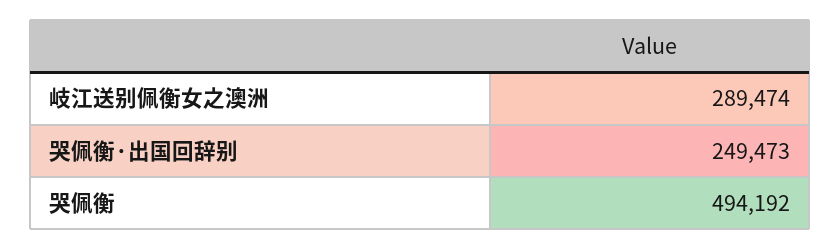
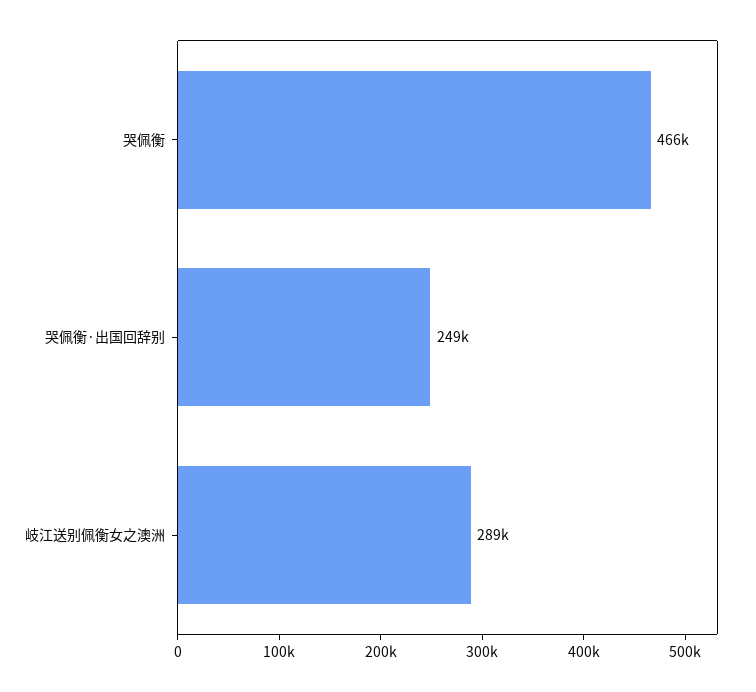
  {
    "岐江送别佩衡女之澳洲": 289474,
    "哭佩衡·出国回辞别": 249473,
-   "哭佩衡": 494192
+   "哭佩衡": 466000
  }

